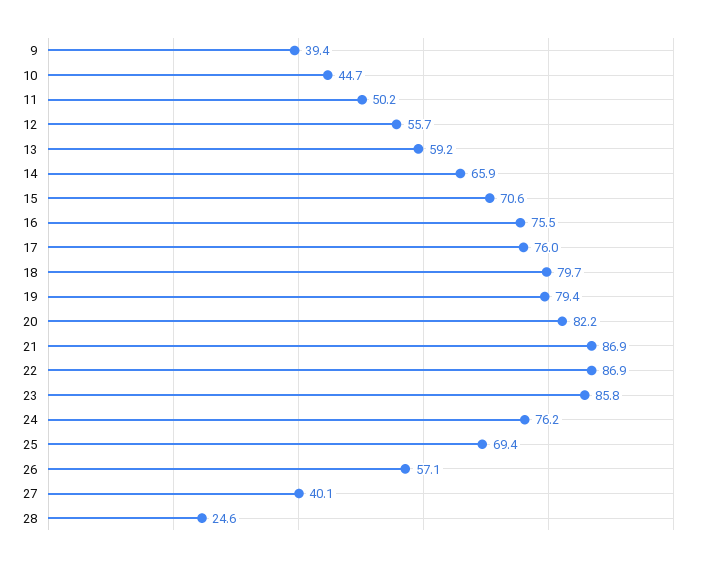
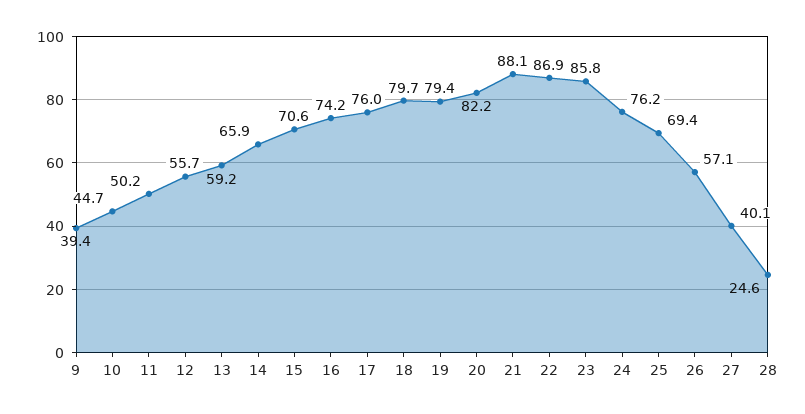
  {
    "9": 39.4,
    "10": 44.7,
    "11": 50.2,
    "12": 55.7,
    "13": 59.2,
    "14": 65.9,
    "15": 70.6,
-   "16": 75.5,
+   "16": 74.2,
    "17": 76,
    "18": 79.7,
    "19": 79.4,
    "20": 82.2,
-   "21": 86.9,
+   "21": 88.1,
    "22": 86.9,
    "23": 85.8,
    "24": 76.2,
    "25": 69.4,
    "26": 57.1,
    "27": 40.1,
    "28": 24.6
  }

